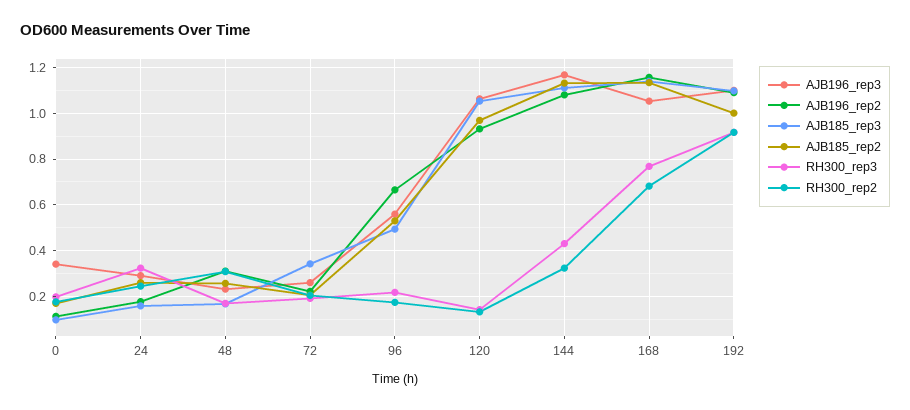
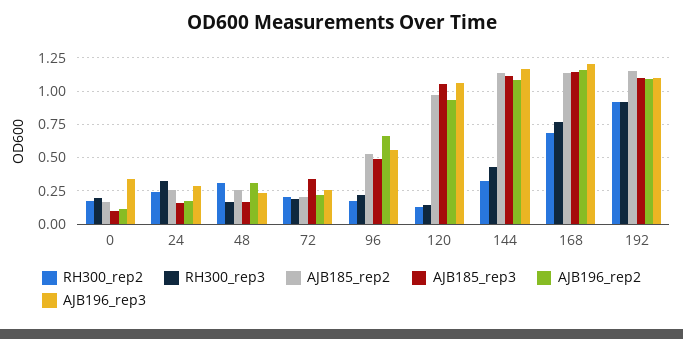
  {
    "AJB196_rep3": {
      "0": 0.35,
      "24": 0.3,
      "48": 0.25,
      "72": 0.25,
      "96": 0.55,
      "120": 1.05,
      "144": 1.15,
-     "168": 1.05,
+     "168": 1.2,
      "192": 1.1
    },
    "AJB196_rep2": {
      "0": 0.1,
      "24": 0.2,
      "48": 0.3,
      "72": 0.2,
      "96": 0.65,
      "120": 0.95,
      "144": 1.1,
      "168": 1.15,
      "192": 1.1
    },
    "AJB185_rep3": {
      "0": 0.1,
      "24": 0.15,
      "48": 0.15,
      "72": 0.35,
      "96": 0.5,
      "120": 1.05,
      "144": 1.1,
      "168": 1.15,
      "192": 1.1
    },
    "AJB185_rep2": {
      "0": 0.15,
      "24": 0.25,
      "48": 0.25,
      "72": 0.2,
      "96": 0.55,
      "120": 0.95,
      "144": 1.15,
      "168": 1.15,
-     "192": 1
+     "192": 1.15
    },
    "RH300_rep3": {
      "0": 0.2,
      "24": 0.3,
      "48": 0.15,
      "72": 0.2,
      "96": 0.2,
      "120": 0.15,
      "144": 0.45,
      "168": 0.75,
      "192": 0.9
    },
    "RH300_rep2": {
      "0": 0.2,
      "24": 0.25,
      "48": 0.3,
      "72": 0.2,
      "96": 0.15,
      "120": 0.15,
      "144": 0.3,
      "168": 0.7,
      "192": 0.9
    }
  }

